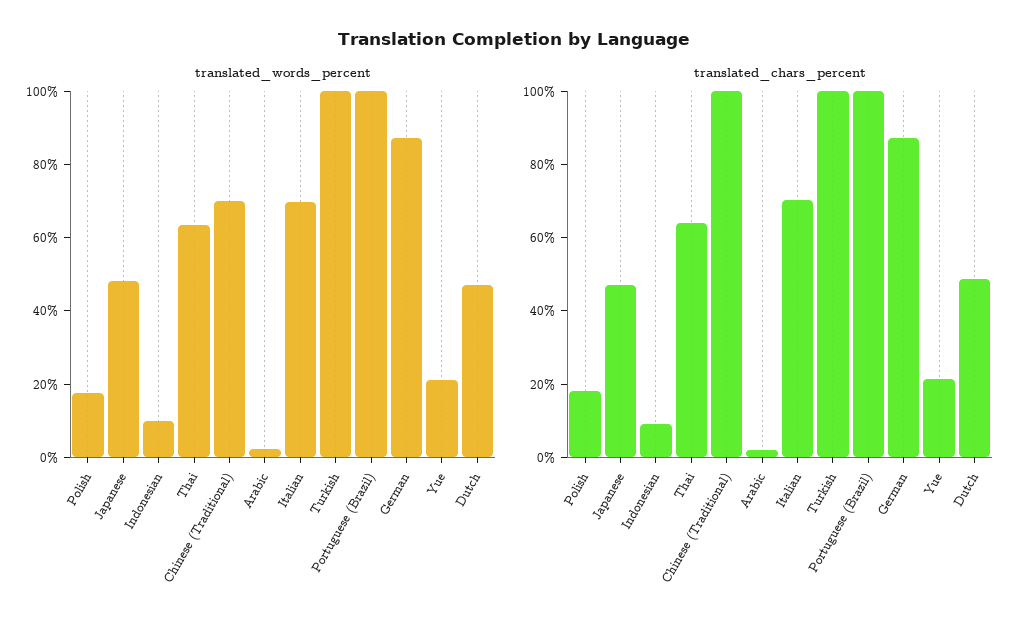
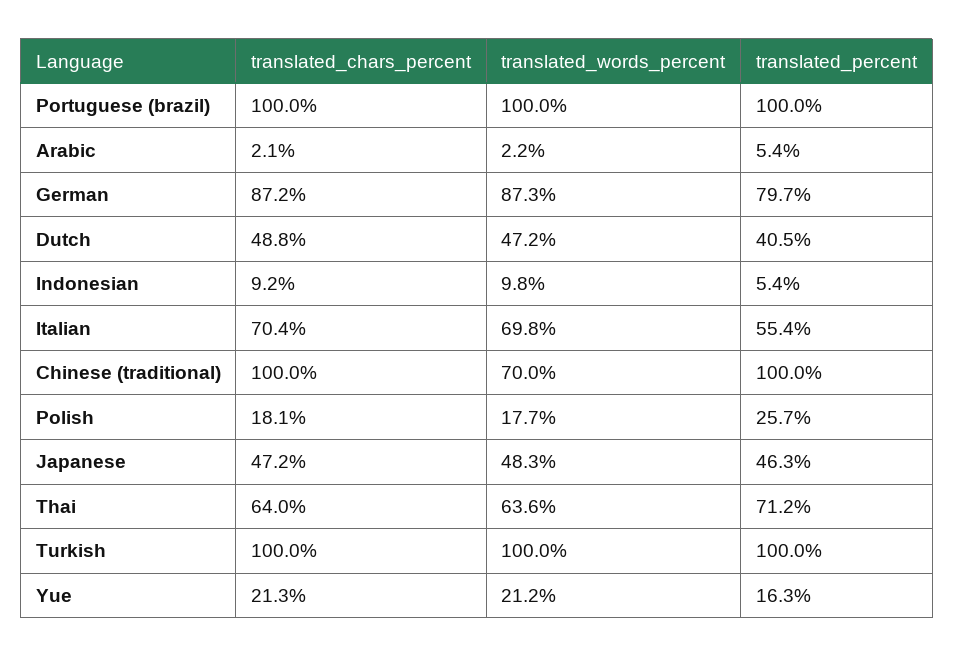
  {
    "translated_words_percent": {
      "Polish": 17.7,
      "Japanese": 48.3,
      "Indonesian": 9.8,
      "Thai": 63.6,
      "Chinese (Traditional)": 70,
      "Arabic": 2.2,
      "Italian": 69.8,
      "Turkish": 100,
      "Portuguese (Brazil)": 100,
      "German": 87.3,
      "Yue": 21.2,
      "Dutch": 47.2
    },
    "translated_chars_percent": {
      "Polish": 18.1,
      "Japanese": 47.2,
      "Indonesian": 9.2,
      "Thai": 64,
      "Chinese (Traditional)": 100,
      "Arabic": 2.1,
      "Italian": 70.4,
      "Turkish": 100,
      "Portuguese (Brazil)": 100,
      "German": 87.2,
      "Yue": 21.3,
      "Dutch": 48.8
-   }
+   },
+   "translated_percent": {
+     "Portuguese (Brazil)": 100,
+     "Arabic": 5.4,
+     "German": 79.7,
+     "Dutch": 40.5,
+     "Indonesian": 5.4,
+     "Italian": 55.4,
+     "Chinese (Traditional)": 100,
+     "Polish": 25.7,
+     "Japanese": 46.3,
+     "Thai": 71.2,
+     "Turkish": 100,
+     "Yue": 16.3
+   }
  }

